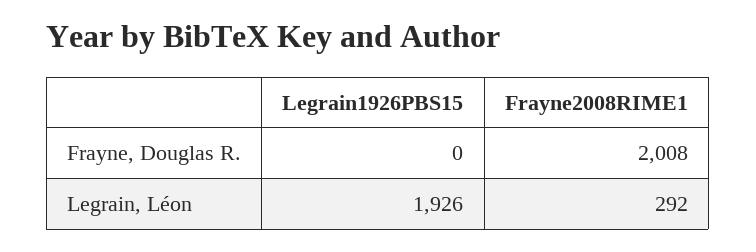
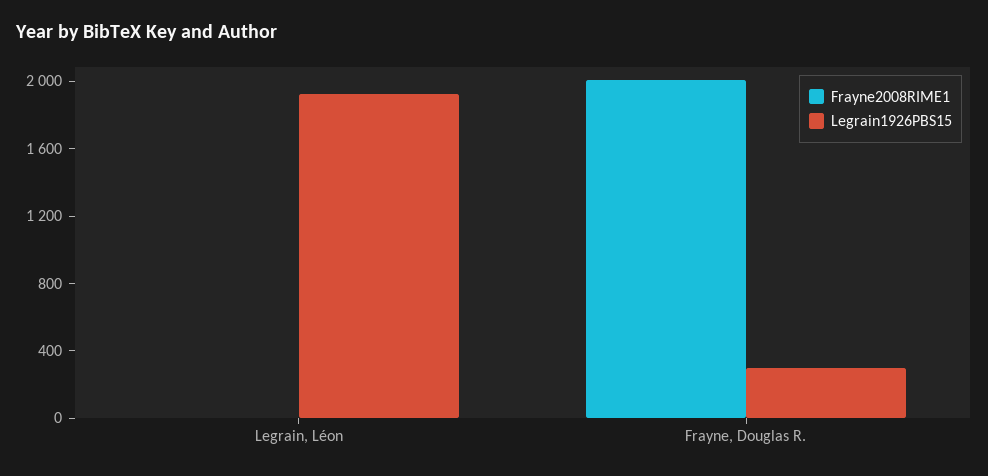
  {
    "Legrain1926PBS15": {
-     "Frayne, Douglas R.": 0,
+     "Frayne, Douglas R.": 300,
      "Legrain, Léon": 1926
    },
    "Frayne2008RIME1": {
      "Frayne, Douglas R.": 2008,
-     "Legrain, Léon": 292
+     "Legrain, Léon": 0
    }
  }

